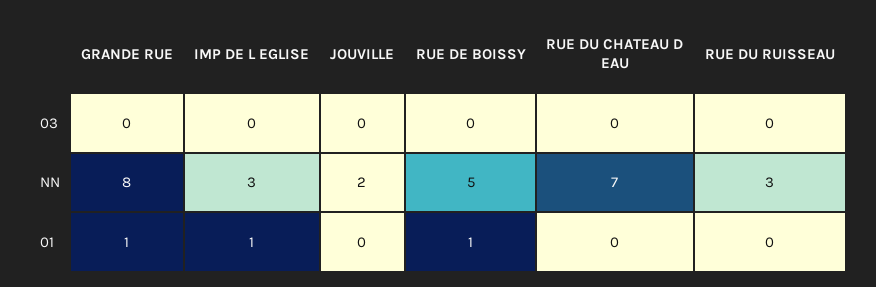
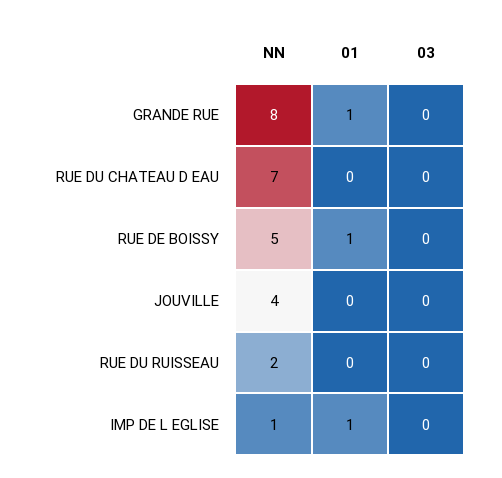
  {
    "GRANDE RUE": {
      "03": 0,
      "NN": 8,
      "01": 1
    },
    "IMP DE L EGLISE": {
      "03": 0,
-     "NN": 3,
+     "NN": 1,
      "01": 1
    },
    "JOUVILLE": {
      "03": 0,
-     "NN": 2,
+     "NN": 4,
      "01": 0
    },
    "RUE DE BOISSY": {
      "03": 0,
      "NN": 5,
      "01": 1
    },
    "RUE DU CHATEAU D EAU": {
      "03": 0,
      "NN": 7,
      "01": 0
    },
    "RUE DU RUISSEAU": {
      "03": 0,
-     "NN": 3,
+     "NN": 2,
      "01": 0
    }
  }

